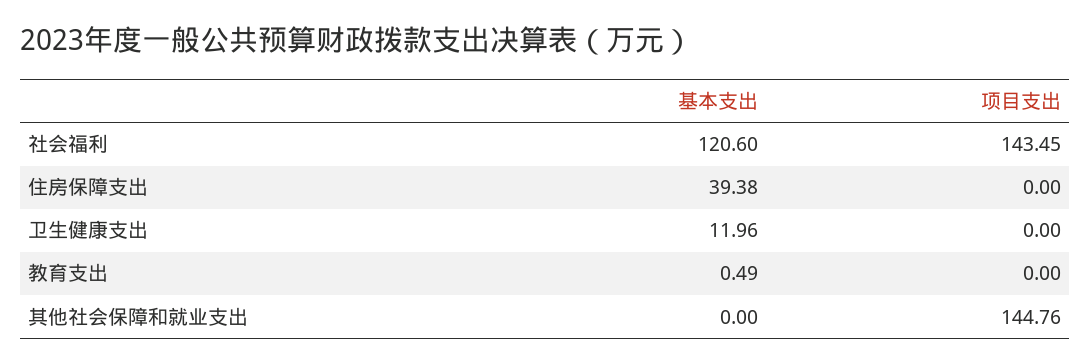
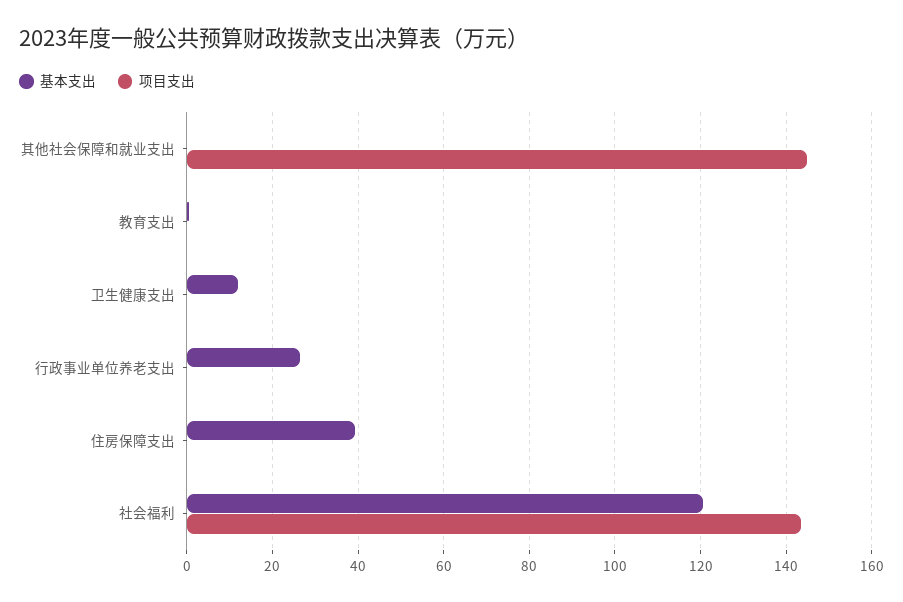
  {
    "基本支出": {
      "社会福利": 120.6,
      "住房保障支出": 39.38,
      "卫生健康支出": 11.96,
      "教育支出": 0.49,
-     "其他社会保障和就业支出": 0
+     "其他社会保障和就业支出": 0,
+     "行政事业单位养老支出": 26
    },
    "项目支出": {
      "社会福利": 143.45,
      "住房保障支出": 0,
      "卫生健康支出": 0,
      "教育支出": 0,
-     "其他社会保障和就业支出": 144.76
+     "其他社会保障和就业支出": 144.76,
+     "行政事业单位养老支出": 0
    }
  }

